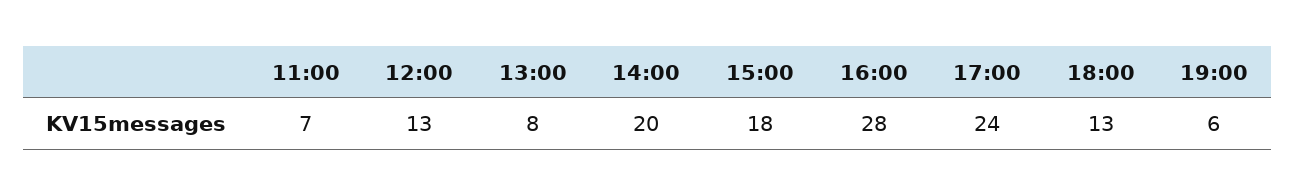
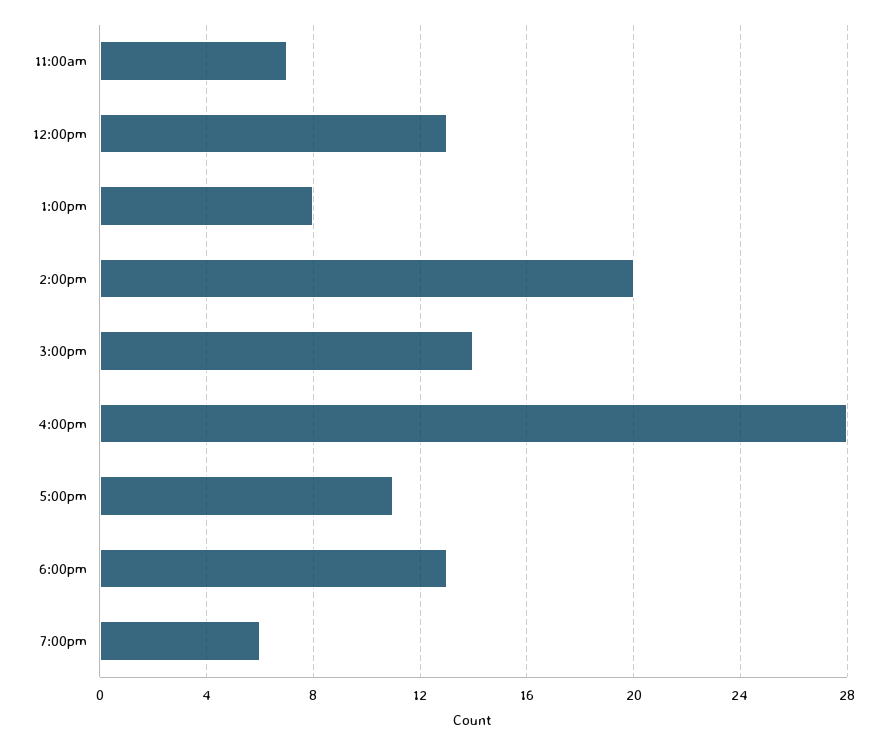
  {
    "11:00": 7,
    "12:00": 13,
    "13:00": 8,
    "14:00": 20,
-   "15:00": 18,
+   "15:00": 14,
    "16:00": 28,
-   "17:00": 24,
+   "17:00": 11,
    "18:00": 13,
    "19:00": 6
  }

